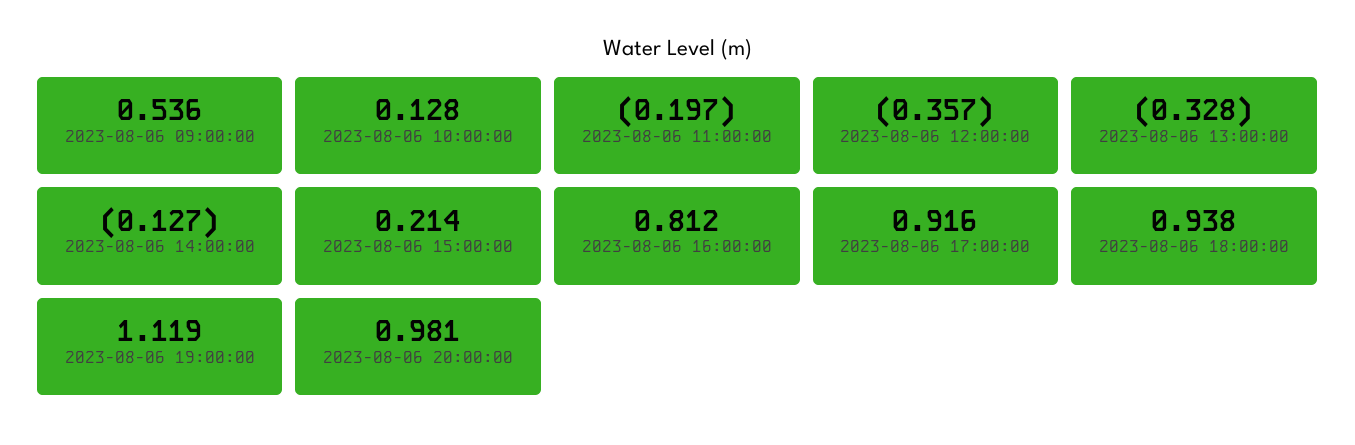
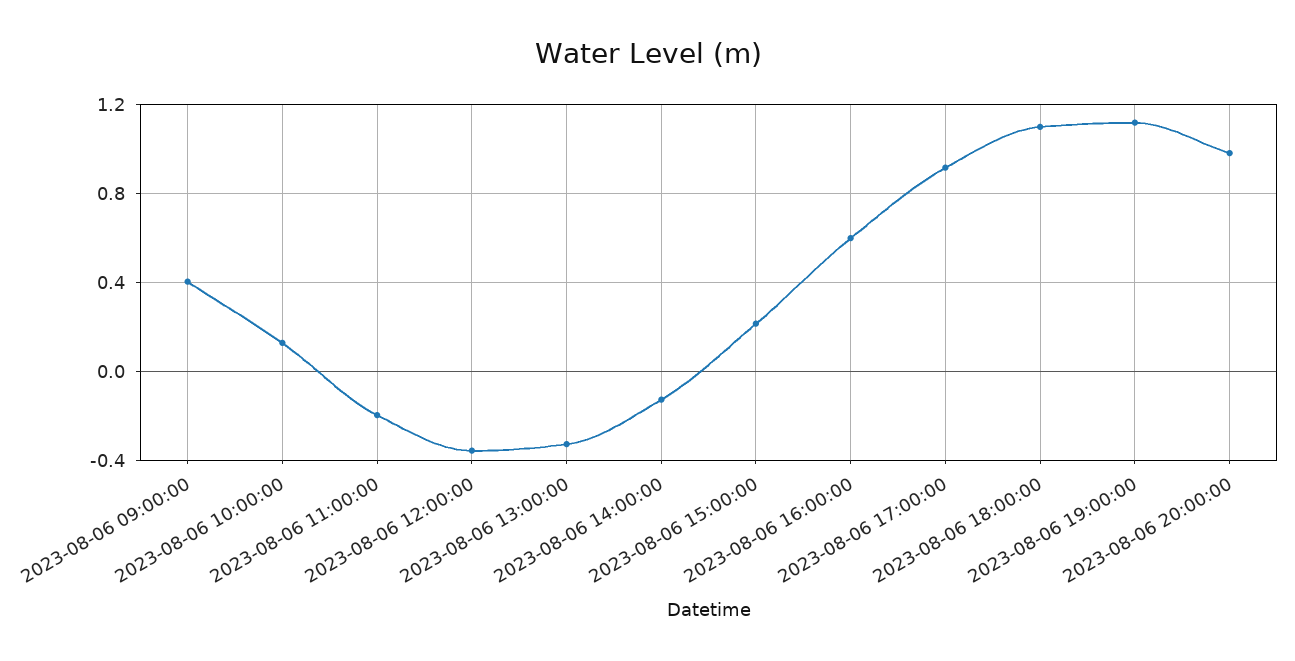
  {
-   "2023-08-06 09:00:00": 0.536,
+   "2023-08-06 09:00:00": 0.4,
    "2023-08-06 10:00:00": 0.128,
    "2023-08-06 11:00:00": -0.197,
    "2023-08-06 12:00:00": -0.357,
    "2023-08-06 13:00:00": -0.328,
    "2023-08-06 14:00:00": -0.127,
    "2023-08-06 15:00:00": 0.214,
-   "2023-08-06 16:00:00": 0.812,
+   "2023-08-06 16:00:00": 0.6,
    "2023-08-06 17:00:00": 0.916,
-   "2023-08-06 18:00:00": 0.938,
+   "2023-08-06 18:00:00": 1.1,
    "2023-08-06 19:00:00": 1.119,
    "2023-08-06 20:00:00": 0.981
  }

